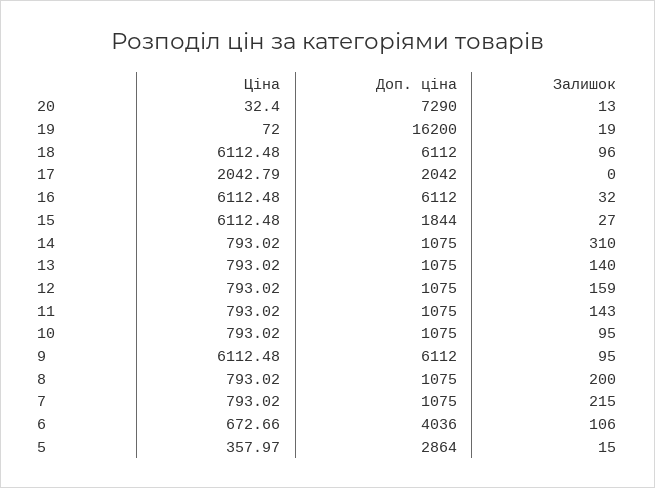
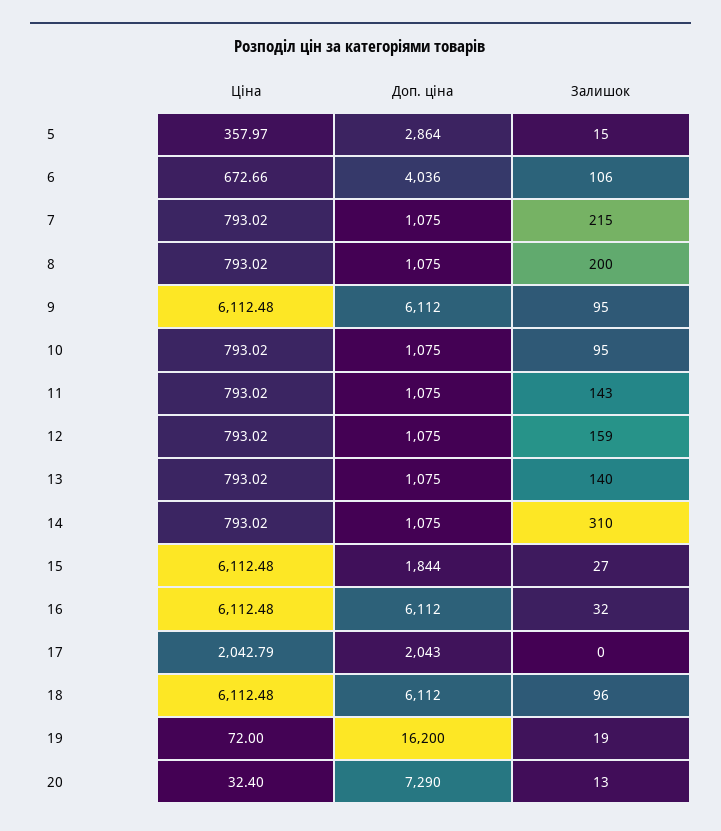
  {
    "Ціна": {
      "20": 32.4,
      "19": 72,
      "18": 6112.48,
      "17": 2042.79,
      "16": 6112.48,
      "15": 6112.48,
      "14": 793.02,
      "13": 793.02,
      "12": 793.02,
      "11": 793.02,
      "10": 793.02,
      "9": 6112.48,
      "8": 793.02,
      "7": 793.02,
      "6": 672.66,
      "5": 357.97
    },
    "Доп. ціна": {
      "20": 7290,
      "19": 16200,
      "18": 6112,
-     "17": 2042,
+     "17": 2043,
      "16": 6112,
      "15": 1844,
      "14": 1075,
      "13": 1075,
      "12": 1075,
      "11": 1075,
      "10": 1075,
      "9": 6112,
      "8": 1075,
      "7": 1075,
      "6": 4036,
      "5": 2864
    },
    "Залишок": {
      "20": 13,
      "19": 19,
      "18": 96,
      "17": 0,
      "16": 32,
      "15": 27,
      "14": 310,
      "13": 140,
      "12": 159,
      "11": 143,
      "10": 95,
      "9": 95,
      "8": 200,
      "7": 215,
      "6": 106,
      "5": 15
    }
  }

